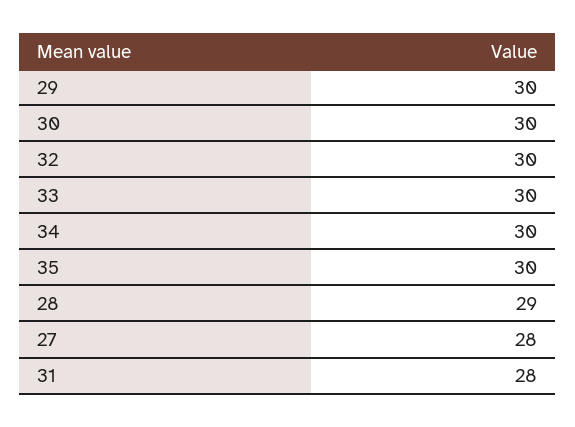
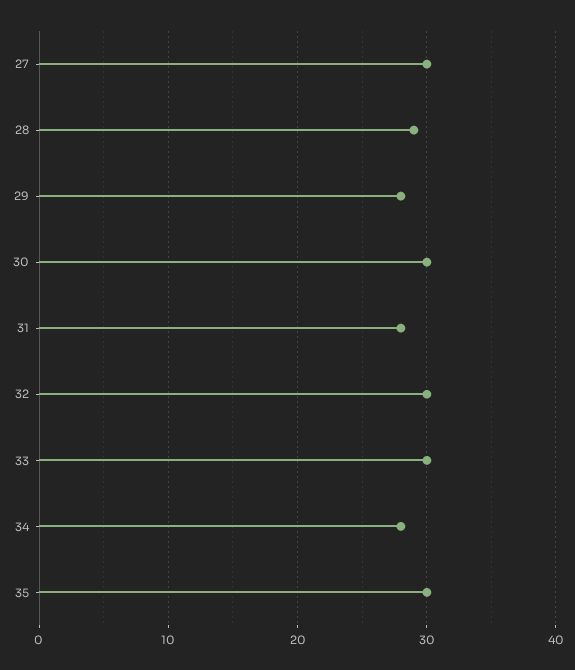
  {
-   "29": 30,
+   "29": 28,
    "30": 30,
    "32": 30,
    "33": 30,
-   "34": 30,
+   "34": 28,
    "35": 30,
    "28": 29,
-   "27": 28,
+   "27": 30,
    "31": 28
  }

